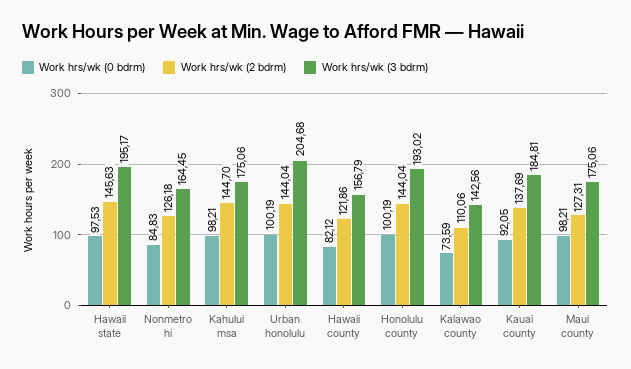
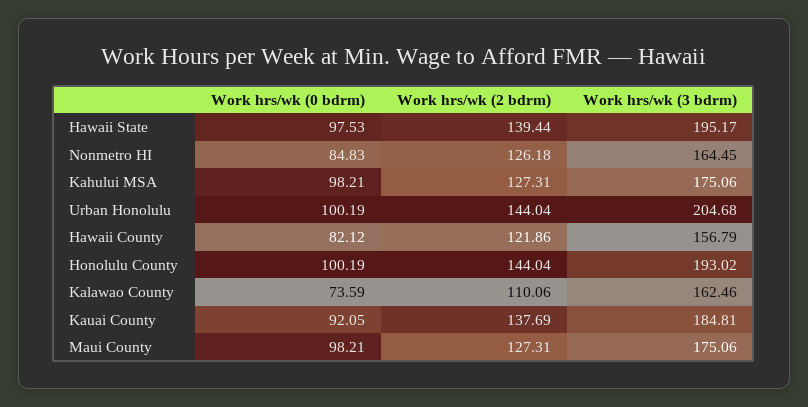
  {
    "Work hrs/wk (0 bdrm)": {
      "Hawaii state": 97.53,
      "Nonmetro hi": 84.83,
      "Kahului msa": 98.21,
      "Urban honolulu": 100.19,
      "Hawaii county": 82.12,
      "Honolulu county": 100.19,
      "Kalawao county": 73.59,
      "Kauai county": 92.05,
      "Maui county": 98.21
    },
    "Work hrs/wk (2 bdrm)": {
-     "Hawaii state": 145.63,
+     "Hawaii state": 139.44,
      "Nonmetro hi": 126.18,
-     "Kahului msa": 144.7,
+     "Kahului msa": 127.31,
      "Urban honolulu": 144.04,
      "Hawaii county": 121.86,
      "Honolulu county": 144.04,
      "Kalawao county": 110.06,
      "Kauai county": 137.69,
      "Maui county": 127.31
    },
    "Work hrs/wk (3 bdrm)": {
      "Hawaii state": 195.17,
      "Nonmetro hi": 164.45,
      "Kahului msa": 175.06,
      "Urban honolulu": 204.68,
      "Hawaii county": 156.79,
      "Honolulu county": 193.02,
-     "Kalawao county": 142.56,
+     "Kalawao county": 162.46,
      "Kauai county": 184.81,
      "Maui county": 175.06
    }
  }

